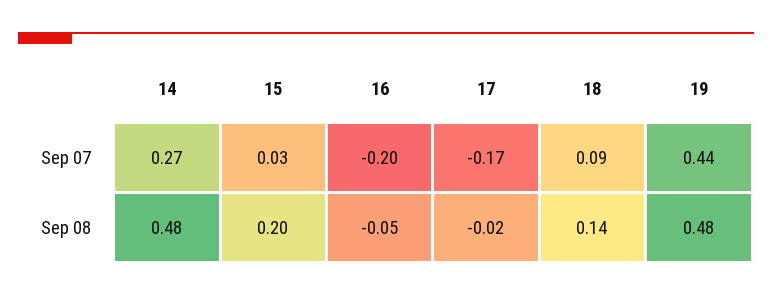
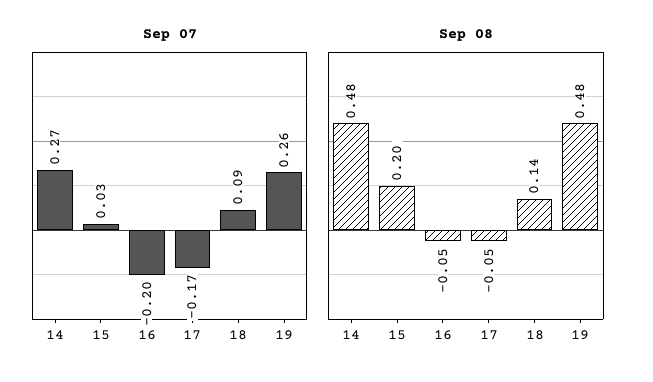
  {
    "Sep 07": {
      "14": 0.27,
      "15": 0.03,
      "16": -0.2,
      "17": -0.17,
      "18": 0.09,
-     "19": 0.44
+     "19": 0.26
    },
    "Sep 08": {
      "14": 0.48,
      "15": 0.2,
      "16": -0.05,
-     "17": -0.02,
+     "17": -0.05,
      "18": 0.14,
      "19": 0.48
    }
  }

